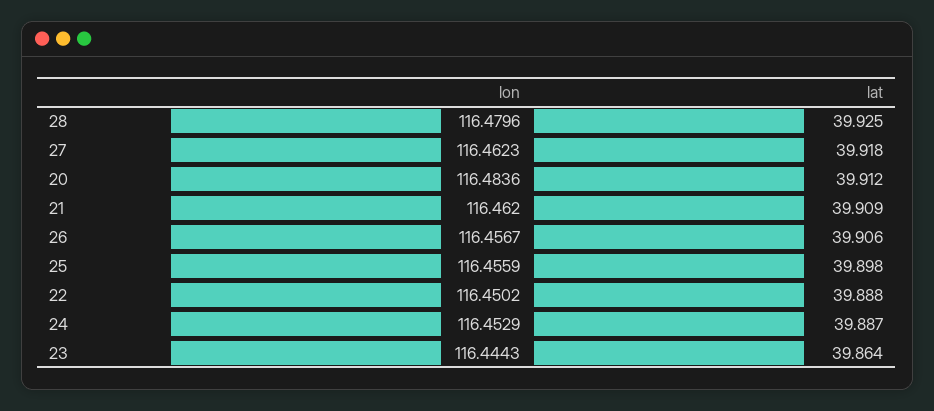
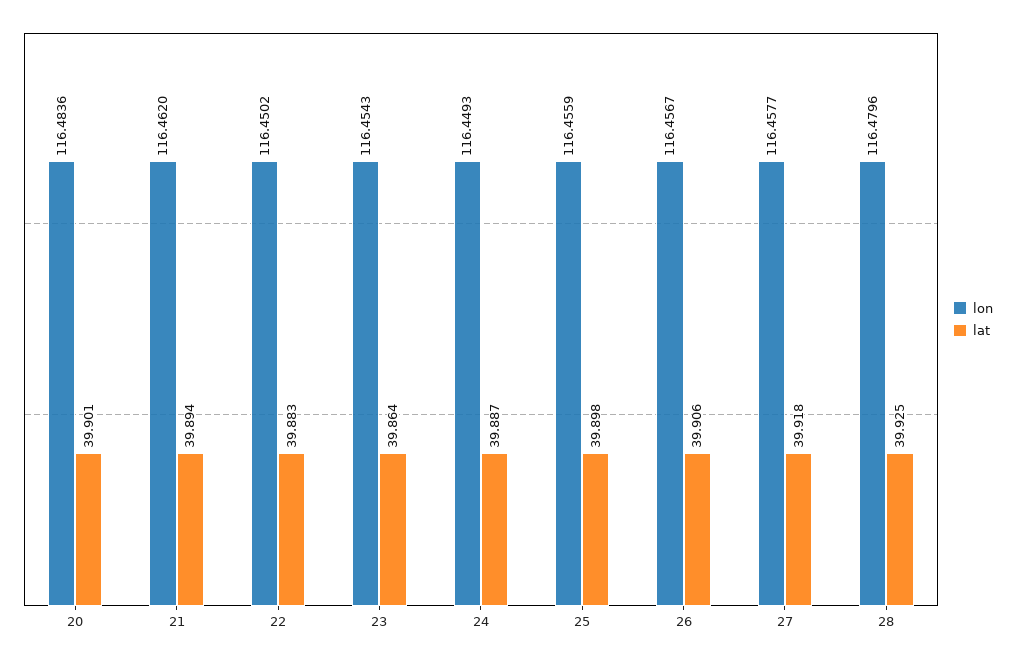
  {
    "lon": {
      "28": 116.4796,
-     "27": 116.4623,
+     "27": 116.4577,
      "20": 116.4836,
      "21": 116.462,
      "26": 116.4567,
      "25": 116.4559,
      "22": 116.4502,
-     "24": 116.4529,
+     "24": 116.4493,
-     "23": 116.4443
+     "23": 116.4543
    },
    "lat": {
      "28": 39.925,
      "27": 39.918,
-     "20": 39.912,
+     "20": 39.901,
-     "21": 39.909,
+     "21": 39.894,
      "26": 39.906,
      "25": 39.898,
-     "22": 39.888,
+     "22": 39.883,
      "24": 39.887,
      "23": 39.864
    }
  }

